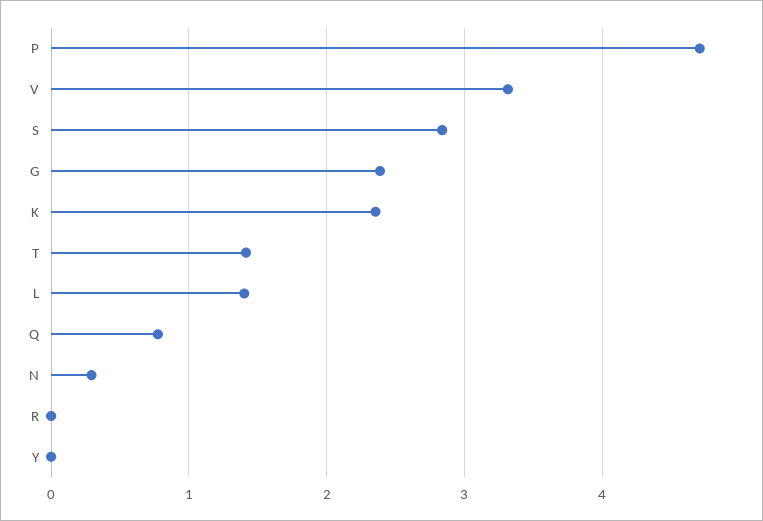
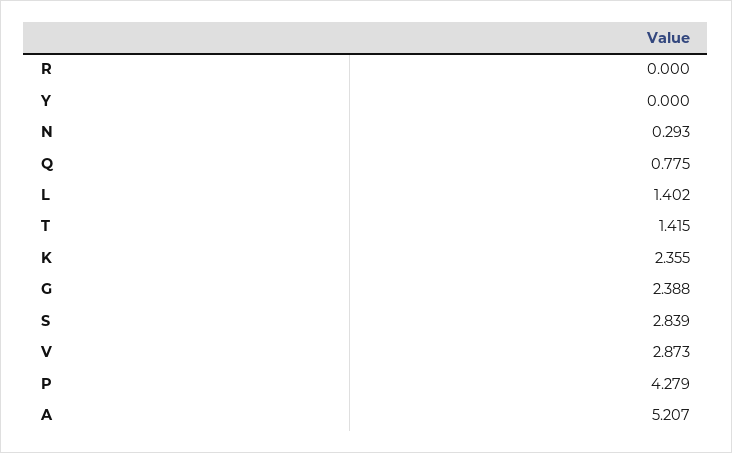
  {
-   "P": 4.7,
+   "P": 4.279,
-   "V": 3.3,
+   "V": 2.873,
    "S": 2.839,
    "G": 2.388,
    "K": 2.355,
    "T": 1.415,
    "L": 1.402,
    "Q": 0.775,
    "N": 0.293,
    "R": 0,
-   "Y": 0
+   "Y": 0,
+   "A": 5.207
  }

